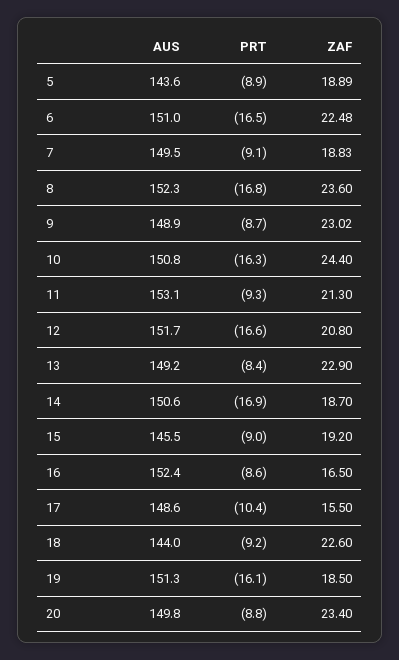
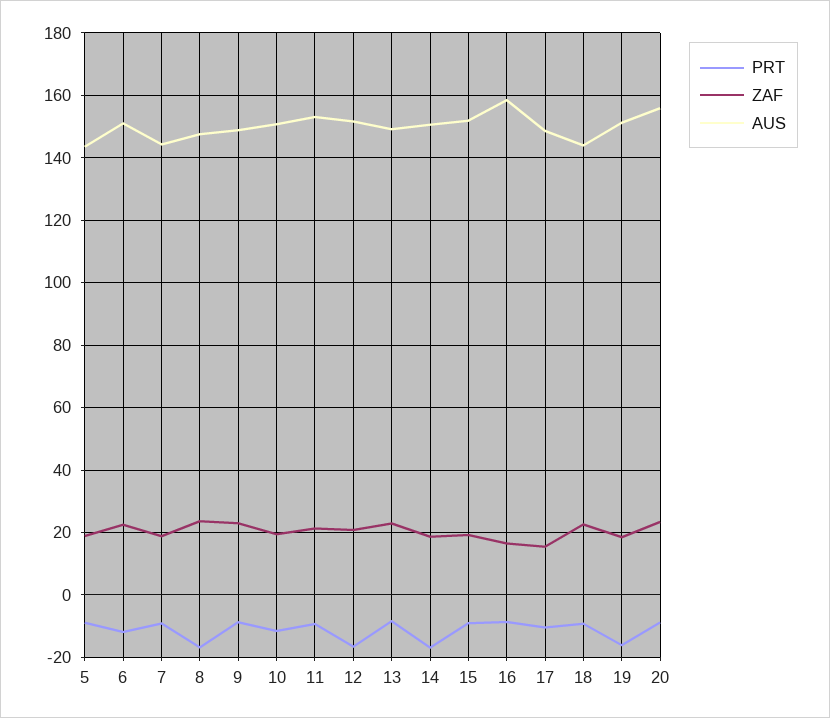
  {
    "AUS": {
      "5": 143.6,
      "6": 151,
-     "7": 149.5,
+     "7": 144,
-     "8": 152.3,
+     "8": 148,
      "9": 148.9,
      "10": 150.8,
      "11": 153.1,
      "12": 151.7,
      "13": 149.2,
      "14": 150.6,
-     "15": 145.5,
+     "15": 152,
-     "16": 152.4,
+     "16": 158,
      "17": 148.6,
      "18": 144,
      "19": 151.3,
-     "20": 149.8
+     "20": 156
    },
    "PRT": {
      "5": -8.9,
-     "6": -16.5,
+     "6": -12,
      "7": -9.1,
      "8": -16.8,
      "9": -8.7,
-     "10": -16.3,
+     "10": -12,
      "11": -9.3,
      "12": -16.6,
      "13": -8.4,
      "14": -16.9,
      "15": -9,
      "16": -8.6,
      "17": -10.4,
      "18": -9.2,
      "19": -16.1,
      "20": -8.8
    },
    "ZAF": {
      "5": 18.89,
      "6": 22.48,
      "7": 18.83,
      "8": 23.6,
      "9": 23.02,
-     "10": 24.4,
+     "10": 20,
      "11": 21.3,
      "12": 20.8,
      "13": 22.9,
      "14": 18.7,
      "15": 19.2,
      "16": 16.5,
      "17": 15.5,
      "18": 22.6,
      "19": 18.5,
      "20": 23.4
    }
  }

